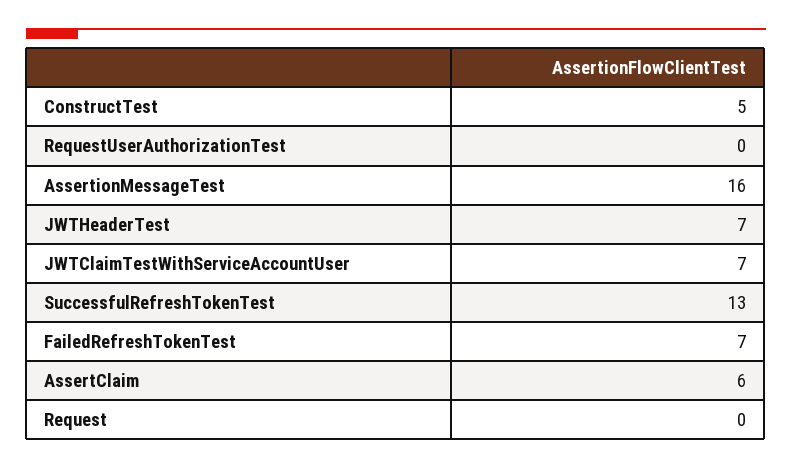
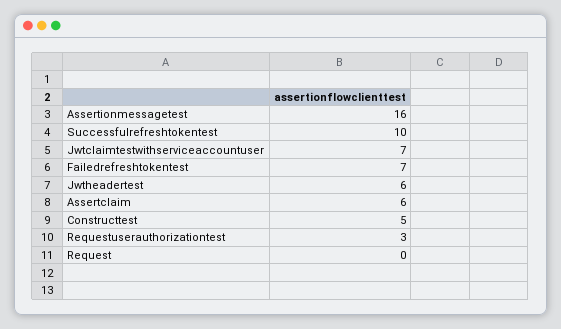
  {
    "ConstructTest": 5,
-   "RequestUserAuthorizationTest": 0,
+   "RequestUserAuthorizationTest": 3,
    "AssertionMessageTest": 16,
-   "JWTHeaderTest": 7,
+   "JWTHeaderTest": 6,
    "JWTClaimTestWithServiceAccountUser": 7,
-   "SuccessfulRefreshTokenTest": 13,
+   "SuccessfulRefreshTokenTest": 10,
    "FailedRefreshTokenTest": 7,
    "AssertClaim": 6,
    "Request": 0
  }

